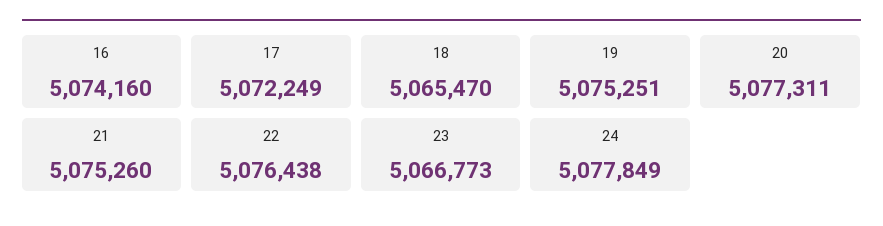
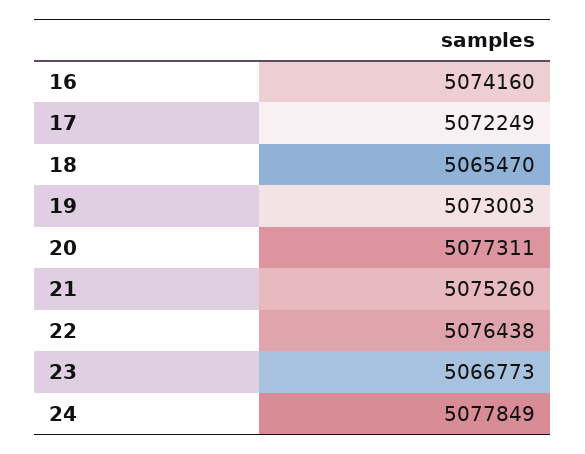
  {
    "16": 5074160,
    "17": 5072249,
    "18": 5065470,
-   "19": 5075251,
+   "19": 5073003,
    "20": 5077311,
    "21": 5075260,
    "22": 5076438,
    "23": 5066773,
    "24": 5077849
  }

